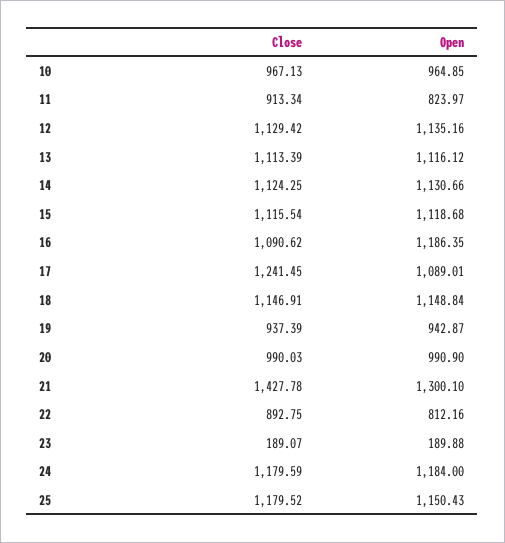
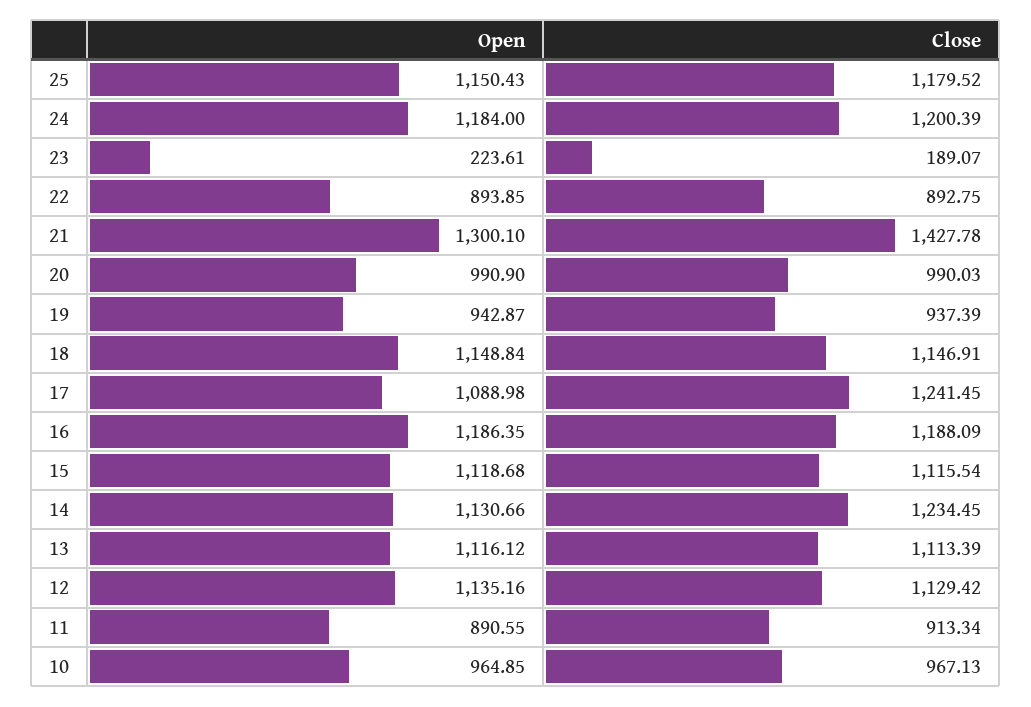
  {
    "Close": {
      "10": 967.13,
      "11": 913.34,
      "12": 1129.42,
      "13": 1113.39,
-     "14": 1124.25,
+     "14": 1234.45,
      "15": 1115.54,
-     "16": 1090.62,
+     "16": 1188.09,
      "17": 1241.45,
      "18": 1146.91,
      "19": 937.39,
      "20": 990.03,
      "21": 1427.78,
      "22": 892.75,
      "23": 189.07,
-     "24": 1179.59,
+     "24": 1200.39,
      "25": 1179.52
    },
    "Open": {
      "10": 964.85,
-     "11": 823.97,
+     "11": 890.55,
      "12": 1135.16,
      "13": 1116.12,
      "14": 1130.66,
      "15": 1118.68,
      "16": 1186.35,
-     "17": 1089.01,
+     "17": 1088.98,
      "18": 1148.84,
      "19": 942.87,
      "20": 990.9,
      "21": 1300.1,
-     "22": 812.16,
+     "22": 893.85,
-     "23": 189.88,
+     "23": 223.61,
      "24": 1184,
      "25": 1150.43
    }
  }

